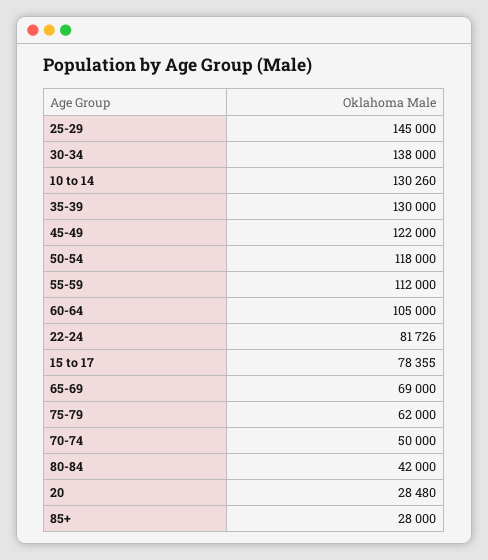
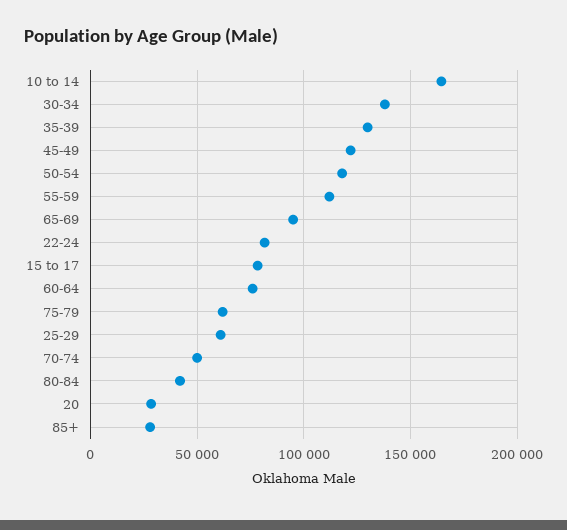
  {
-   "25-29": 145000,
+   "25-29": 60000,
    "30-34": 138000,
-   "10 to 14": 130260,
+   "10 to 14": 165000,
    "35-39": 130000,
    "45-49": 122000,
    "50-54": 118000,
    "55-59": 112000,
-   "60-64": 105000,
+   "60-64": 75000,
    "22-24": 81726,
    "15 to 17": 78355,
-   "65-69": 69000,
+   "65-69": 95000,
    "75-79": 62000,
    "70-74": 50000,
    "80-84": 42000,
    "20": 28480,
    "85+": 28000
  }

